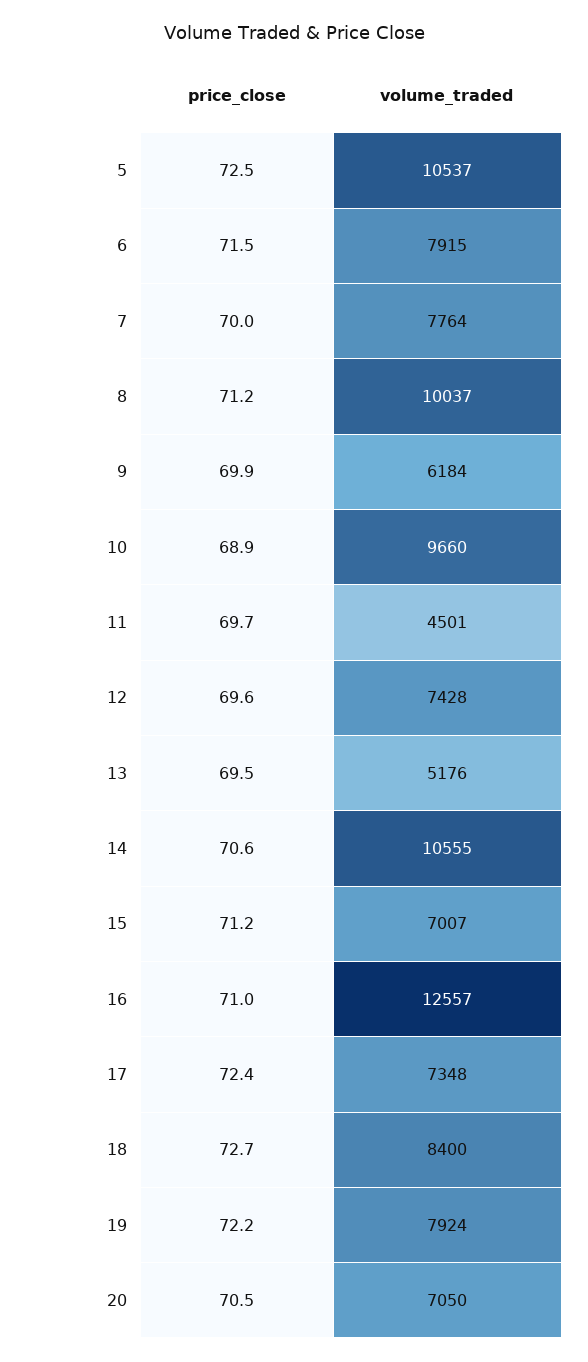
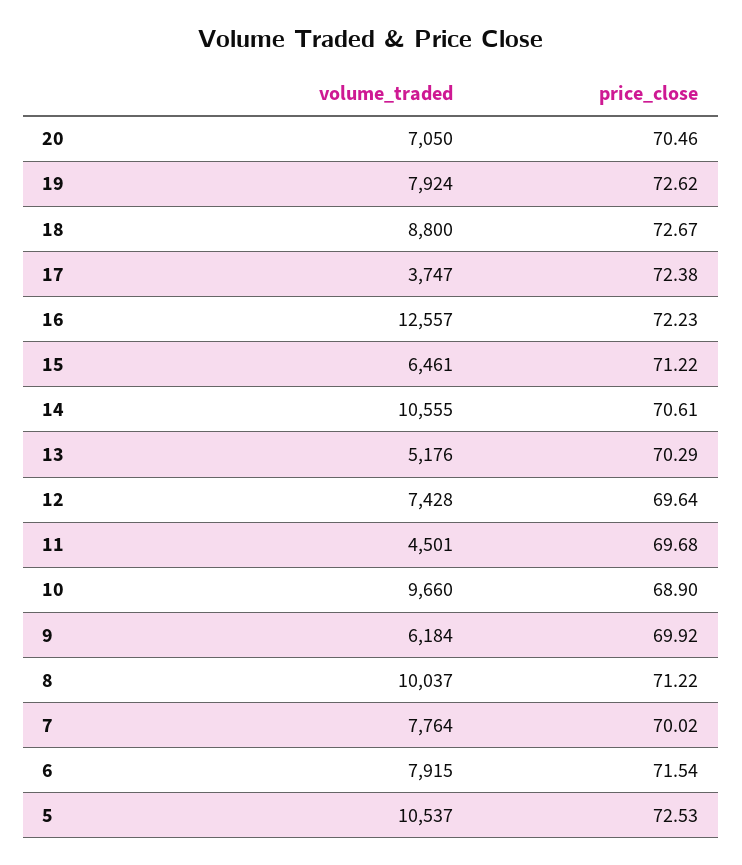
  {
    "price_close": {
      "5": 72.53,
      "6": 71.54,
      "7": 70.02,
      "8": 71.22,
      "9": 69.92,
      "10": 68.9,
      "11": 69.68,
      "12": 69.64,
-     "13": 69.5,
+     "13": 70.29,
      "14": 70.61,
      "15": 71.22,
-     "16": 71,
+     "16": 72.23,
      "17": 72.38,
      "18": 72.67,
-     "19": 72.2,
+     "19": 72.62,
      "20": 70.46
    },
    "volume_traded": {
      "5": 10537,
      "6": 7915,
      "7": 7764,
      "8": 10037,
      "9": 6184,
      "10": 9660,
      "11": 4501,
      "12": 7428,
      "13": 5176,
      "14": 10555,
-     "15": 7007,
+     "15": 6461,
      "16": 12557,
-     "17": 7348,
+     "17": 3747,
-     "18": 8400,
+     "18": 8800,
      "19": 7924,
      "20": 7050
    }
  }

